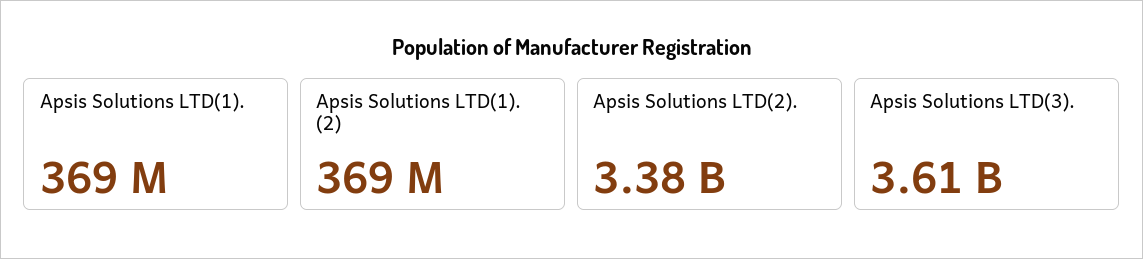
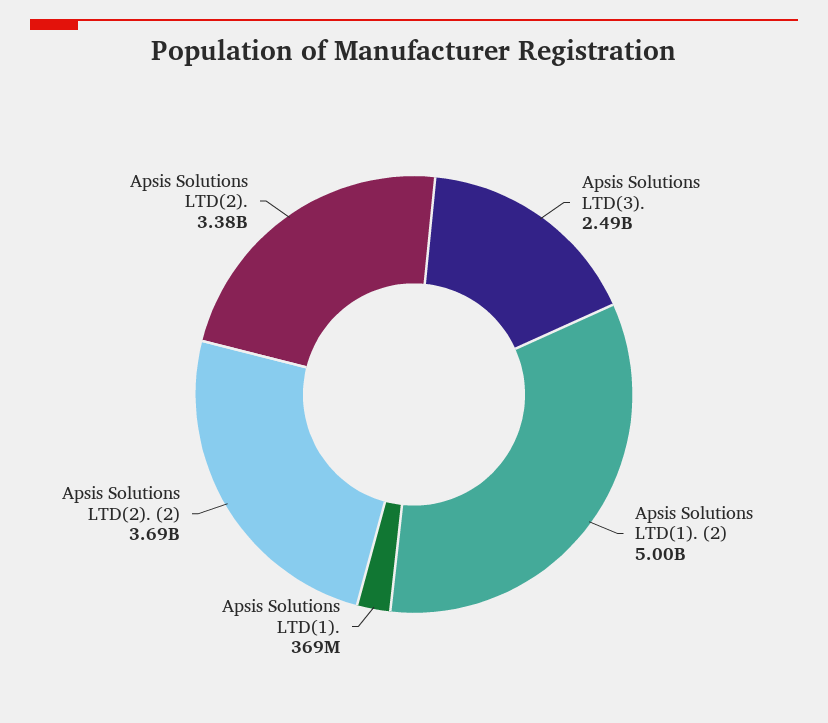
  {
    "Apsis Solutions LTD(1).": 369000000,
-   "Apsis Solutions LTD(1). (2)": 369000000,
+   "Apsis Solutions LTD(1). (2)": 5000000000,
    "Apsis Solutions LTD(2).": 3380000000,
-   "Apsis Solutions LTD(3).": 3610000000
+   "Apsis Solutions LTD(3).": 2490000000,
+   "Apsis Solutions LTD(2). (2)": 3690000000
  }

